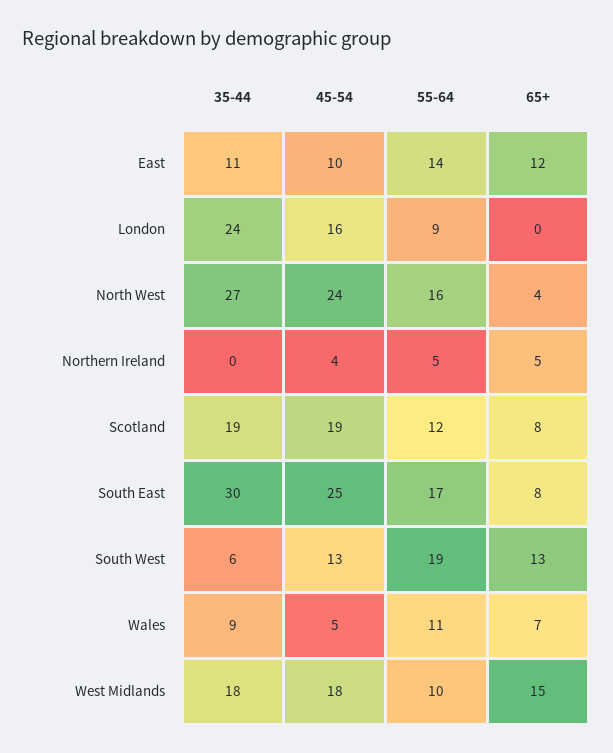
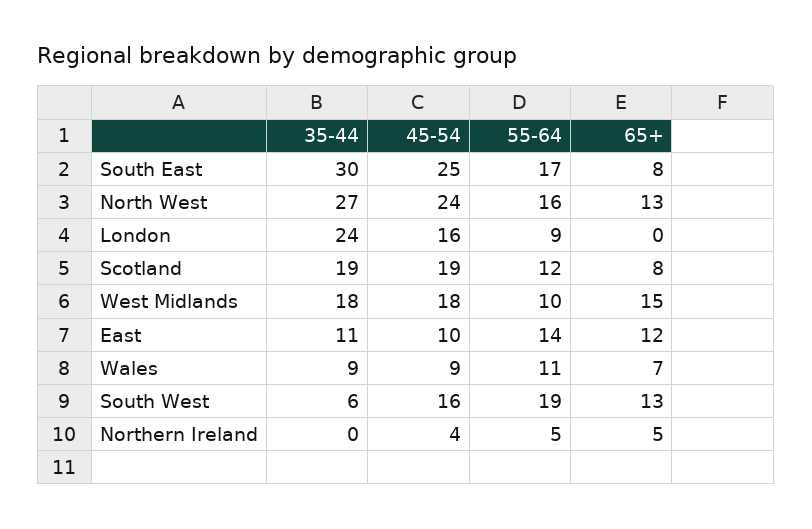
  {
    "35-44": {
      "East": 11,
      "London": 24,
      "North West": 27,
      "Northern Ireland": 0,
      "Scotland": 19,
      "South East": 30,
      "South West": 6,
      "Wales": 9,
      "West Midlands": 18
    },
    "45-54": {
      "East": 10,
      "London": 16,
      "North West": 24,
      "Northern Ireland": 4,
      "Scotland": 19,
      "South East": 25,
-     "South West": 13,
+     "South West": 16,
-     "Wales": 5,
+     "Wales": 9,
      "West Midlands": 18
    },
    "55-64": {
      "East": 14,
      "London": 9,
      "North West": 16,
      "Northern Ireland": 5,
      "Scotland": 12,
      "South East": 17,
      "South West": 19,
      "Wales": 11,
      "West Midlands": 10
    },
    "65+": {
      "East": 12,
      "London": 0,
-     "North West": 4,
+     "North West": 13,
      "Northern Ireland": 5,
      "Scotland": 8,
      "South East": 8,
      "South West": 13,
      "Wales": 7,
      "West Midlands": 15
    }
  }

